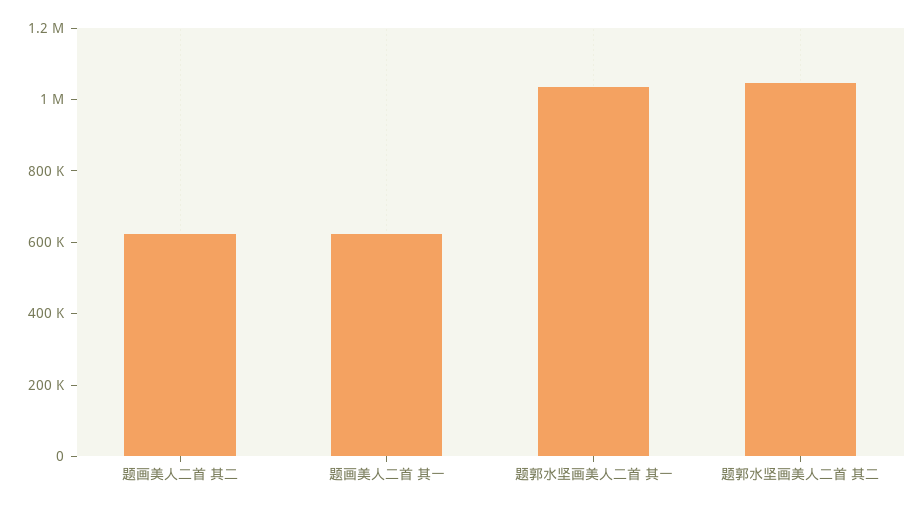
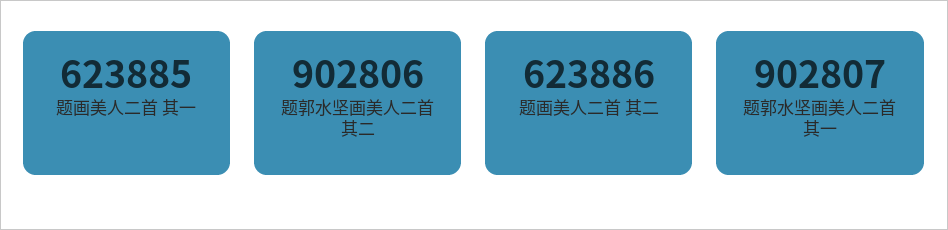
  {
    "题画美人二首 其二": 623886,
    "题画美人二首 其一": 623885,
-   "题郭水坚画美人二首 其一": 1050000,
+   "题郭水坚画美人二首 其一": 902807,
-   "题郭水坚画美人二首 其二": 1050000
+   "题郭水坚画美人二首 其二": 902806
  }

